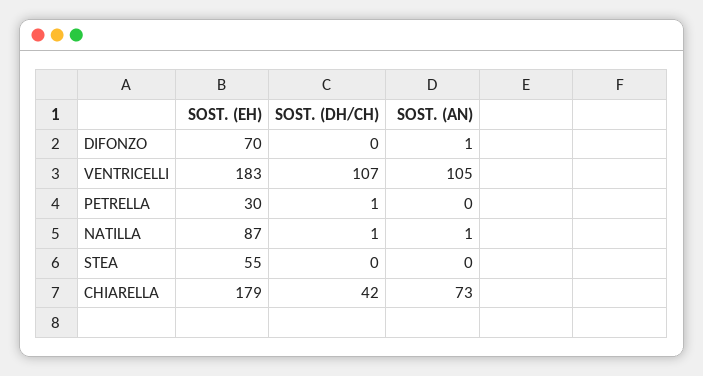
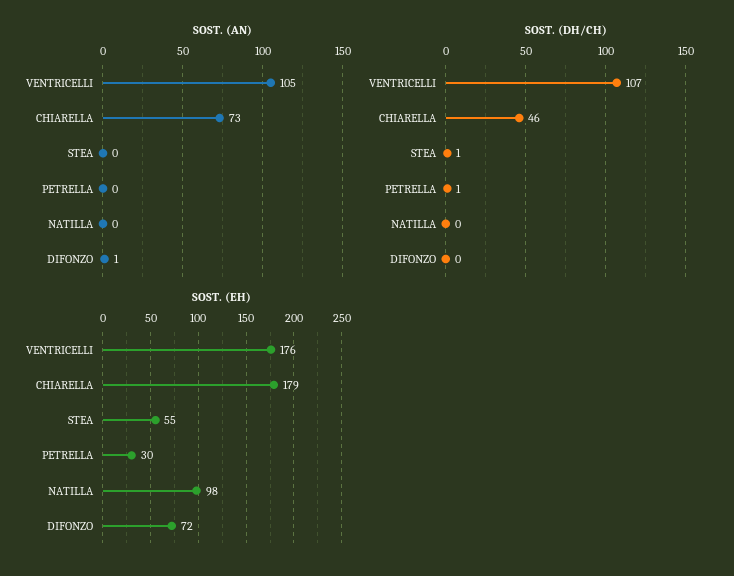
  {
    "SOST. (EH)": {
-     "DIFONZO": 70,
+     "DIFONZO": 72,
-     "VENTRICELLI": 183,
+     "VENTRICELLI": 176,
      "PETRELLA": 30,
-     "NATILLA": 87,
+     "NATILLA": 98,
      "STEA": 55,
      "CHIARELLA": 179
    },
    "SOST. (DH/CH)": {
      "DIFONZO": 0,
      "VENTRICELLI": 107,
      "PETRELLA": 1,
-     "NATILLA": 1,
+     "NATILLA": 0,
-     "STEA": 0,
+     "STEA": 1,
-     "CHIARELLA": 42
+     "CHIARELLA": 46
    },
    "SOST. (AN)": {
      "DIFONZO": 1,
      "VENTRICELLI": 105,
      "PETRELLA": 0,
-     "NATILLA": 1,
+     "NATILLA": 0,
      "STEA": 0,
      "CHIARELLA": 73
    }
  }

